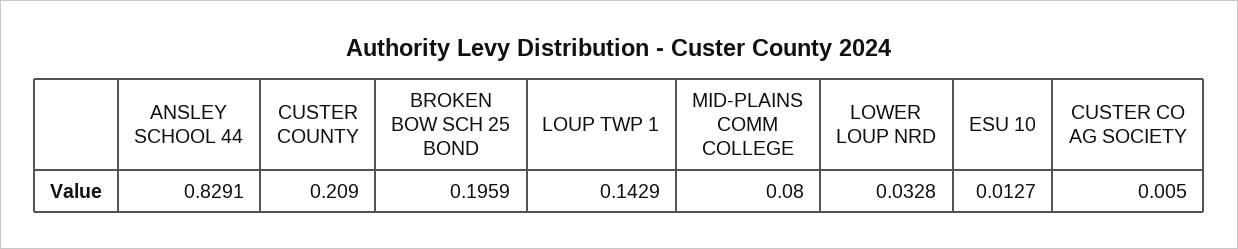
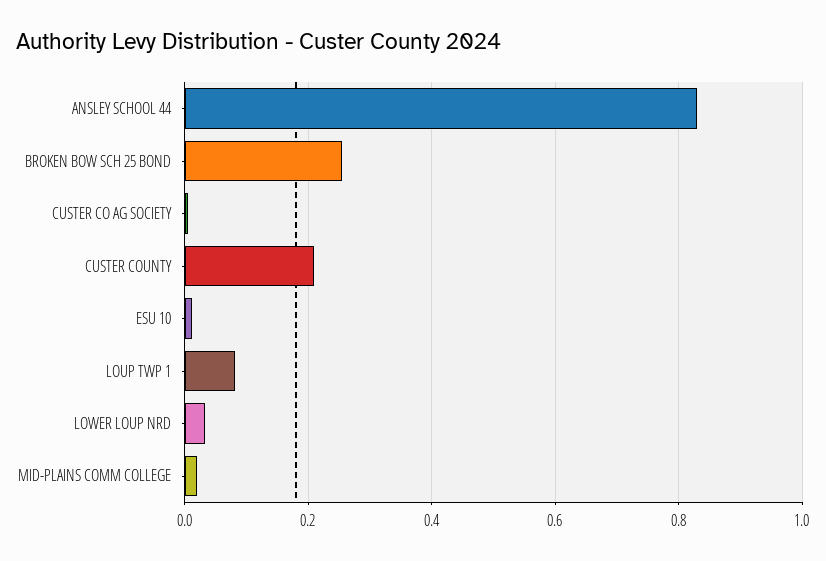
  {
    "ANSLEY SCHOOL 44": 0.8291,
    "CUSTER COUNTY": 0.209,
-   "BROKEN BOW SCH 25 BOND": 0.1959,
+   "BROKEN BOW SCH 25 BOND": 0.26,
-   "LOUP TWP 1": 0.1429,
+   "LOUP TWP 1": 0.08,
-   "MID-PLAINS COMM COLLEGE": 0.08,
+   "MID-PLAINS COMM COLLEGE": 0.02,
    "LOWER LOUP NRD": 0.0328,
    "ESU 10": 0.0127,
    "CUSTER CO AG SOCIETY": 0.005
  }

